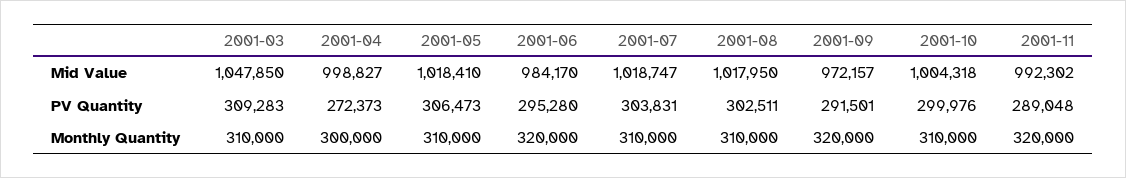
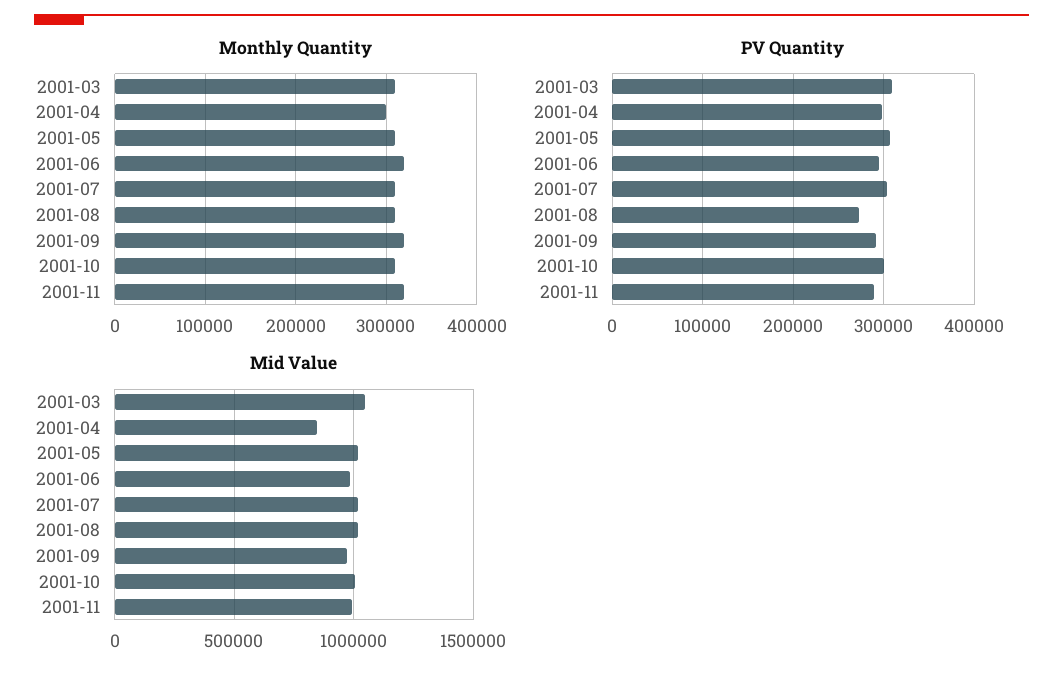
  {
    "Mid Value": {
      "2001-03": 1047850,
-     "2001-04": 998827,
+     "2001-04": 850000,
      "2001-05": 1018410,
      "2001-06": 984170,
      "2001-07": 1018747,
      "2001-08": 1017950,
      "2001-09": 972157,
      "2001-10": 1004318,
      "2001-11": 992302
    },
    "PV Quantity": {
      "2001-03": 309283,
-     "2001-04": 272373,
+     "2001-04": 300000,
      "2001-05": 306473,
      "2001-06": 295280,
      "2001-07": 303831,
-     "2001-08": 302511,
+     "2001-08": 270000,
      "2001-09": 291501,
      "2001-10": 299976,
      "2001-11": 289048
    },
    "Monthly Quantity": {
      "2001-03": 310000,
      "2001-04": 300000,
      "2001-05": 310000,
      "2001-06": 320000,
      "2001-07": 310000,
      "2001-08": 310000,
      "2001-09": 320000,
      "2001-10": 310000,
      "2001-11": 320000
    }
  }

